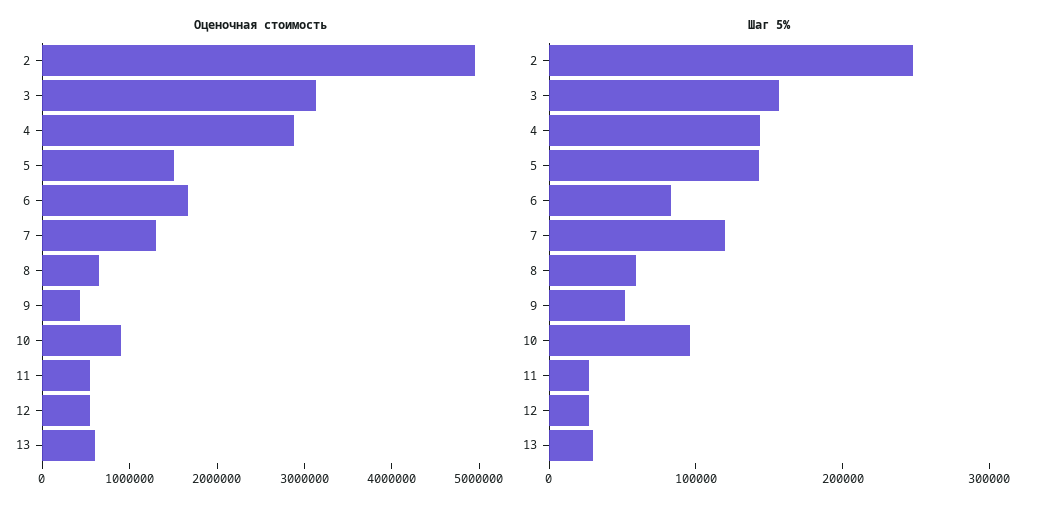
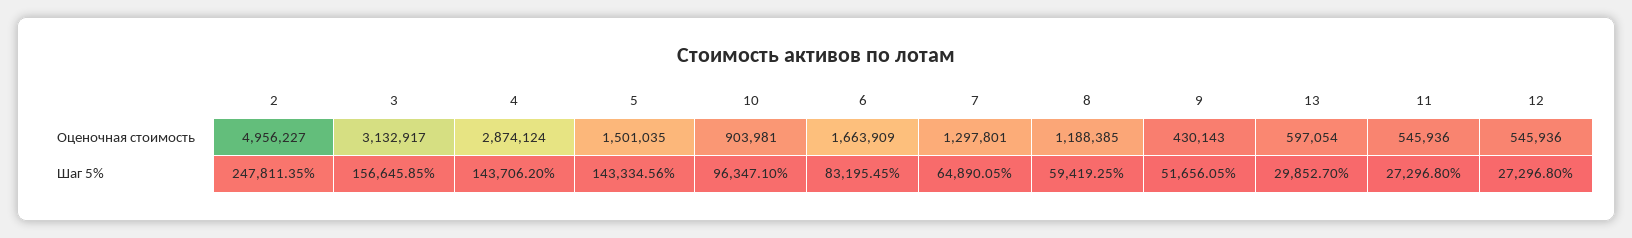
  {
    "Оценочная стоимость": {
      "2": 4956227,
      "3": 3132917,
      "4": 2874124,
      "5": 1501035,
      "6": 1663909,
      "7": 1297801,
-     "8": 600000,
+     "8": 1188385,
      "9": 430143,
      "10": 903981,
      "11": 545936,
      "12": 545936,
      "13": 597054
    },
    "Шаг 5%": {
      "2": 247811.35,
      "3": 156645.85,
      "4": 143706.2,
      "5": 143334.56,
      "6": 83195.45,
-     "7": 120000,
+     "7": 64890.05,
      "8": 59419.25,
      "9": 51656.05,
      "10": 96347.1,
      "11": 27296.8,
      "12": 27296.8,
      "13": 29852.7
    }
  }

